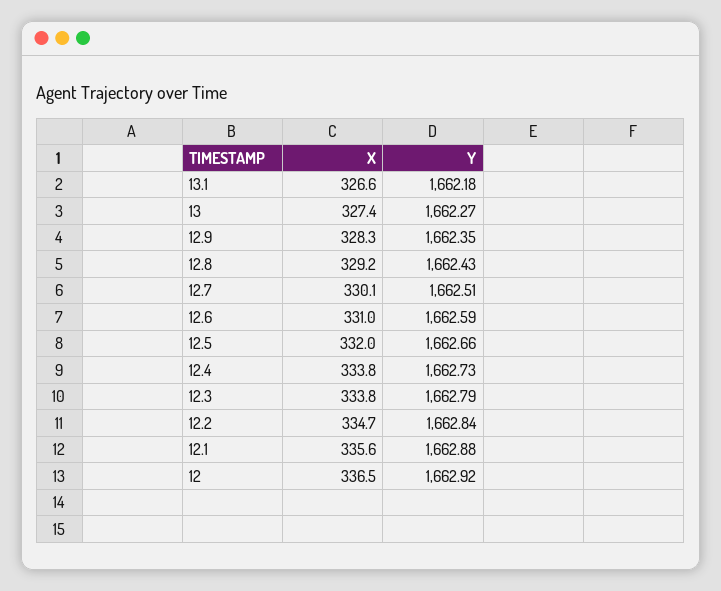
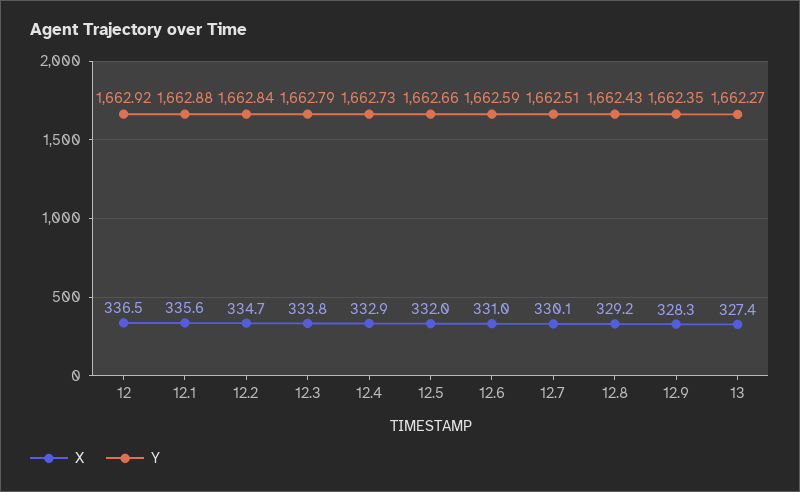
  {
    "X": {
-     "13.1": 326.6,
      "13": 327.4,
      "12.9": 328.3,
      "12.8": 329.2,
      "12.7": 330.1,
      "12.6": 331,
      "12.5": 332,
-     "12.4": 333.8,
+     "12.4": 332.9,
      "12.3": 333.8,
      "12.2": 334.7,
      "12.1": 335.6,
      "12": 336.5
    },
    "Y": {
-     "13.1": 1662.18,
      "13": 1662.27,
      "12.9": 1662.35,
      "12.8": 1662.43,
      "12.7": 1662.51,
      "12.6": 1662.59,
      "12.5": 1662.66,
      "12.4": 1662.73,
      "12.3": 1662.79,
      "12.2": 1662.84,
      "12.1": 1662.88,
      "12": 1662.92
    }
  }

